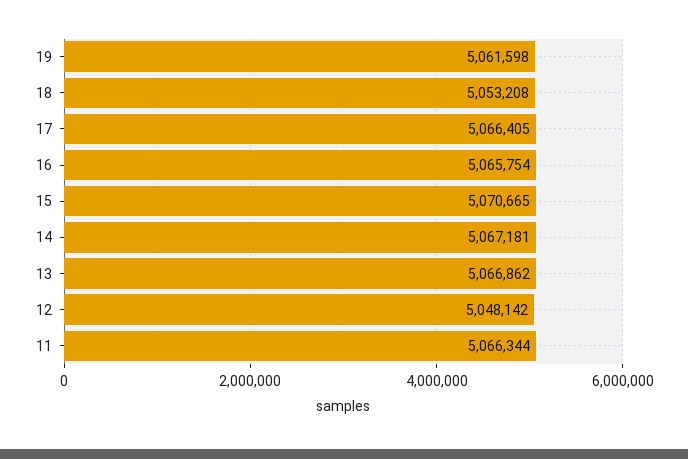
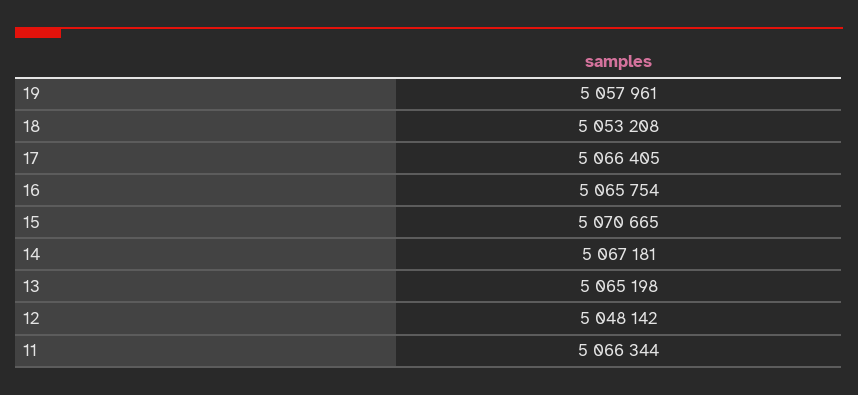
  {
-   "19": 5061598,
+   "19": 5057961,
    "18": 5053208,
    "17": 5066405,
    "16": 5065754,
    "15": 5070665,
    "14": 5067181,
-   "13": 5066862,
+   "13": 5065198,
    "12": 5048142,
    "11": 5066344
  }

